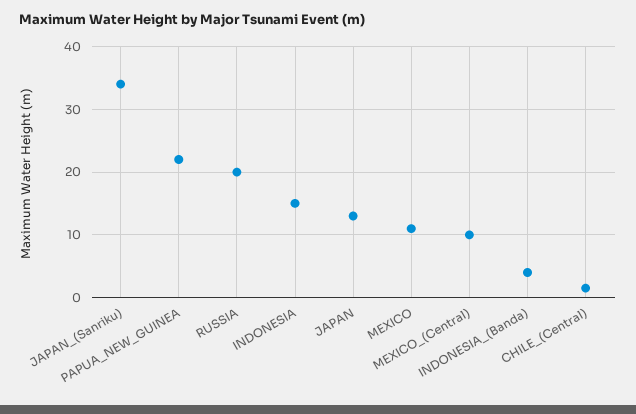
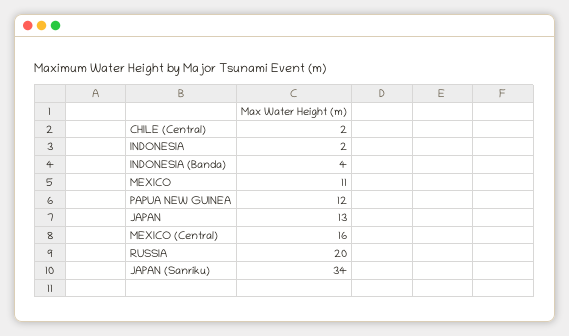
  {
    "JAPAN_(Sanriku)": 34,
-   "PAPUA_NEW_GUINEA": 22,
+   "PAPUA_NEW_GUINEA": 12,
    "RUSSIA": 20,
-   "INDONESIA": 15,
+   "INDONESIA": 2,
    "JAPAN": 13,
    "MEXICO": 11,
-   "MEXICO_(Central)": 10,
+   "MEXICO_(Central)": 16,
    "INDONESIA_(Banda)": 4,
    "CHILE_(Central)": 2
  }

